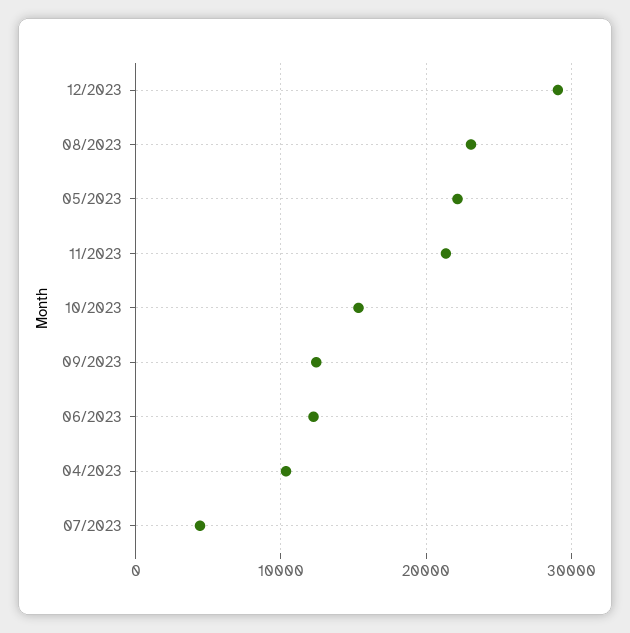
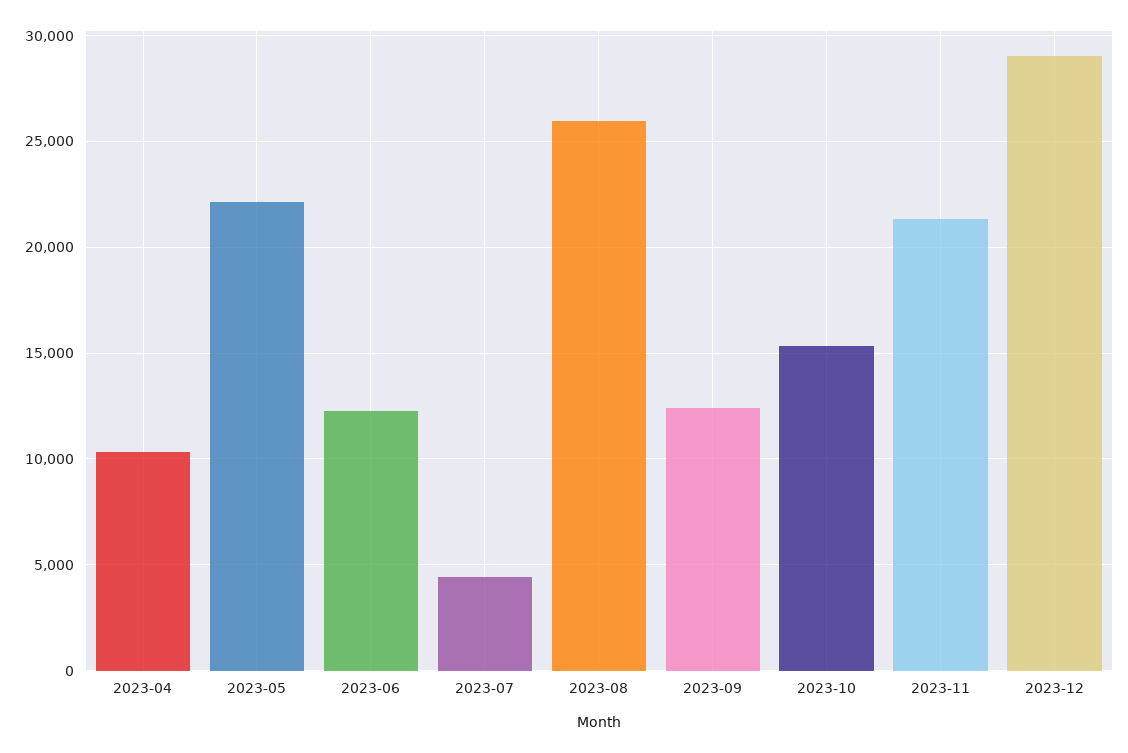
  {
    "12/2023": 29000,
-   "08/2023": 23000,
+   "08/2023": 26000,
    "05/2023": 22000,
    "11/2023": 21500,
    "10/2023": 15500,
    "09/2023": 12500,
    "06/2023": 12000,
    "04/2023": 10500,
    "07/2023": 4500
  }

